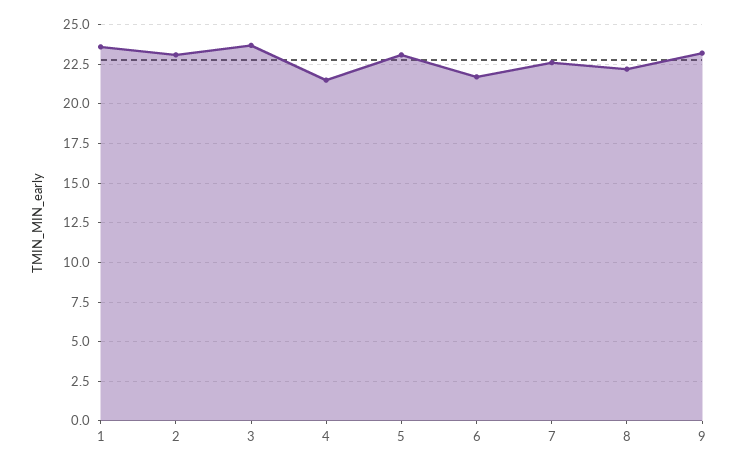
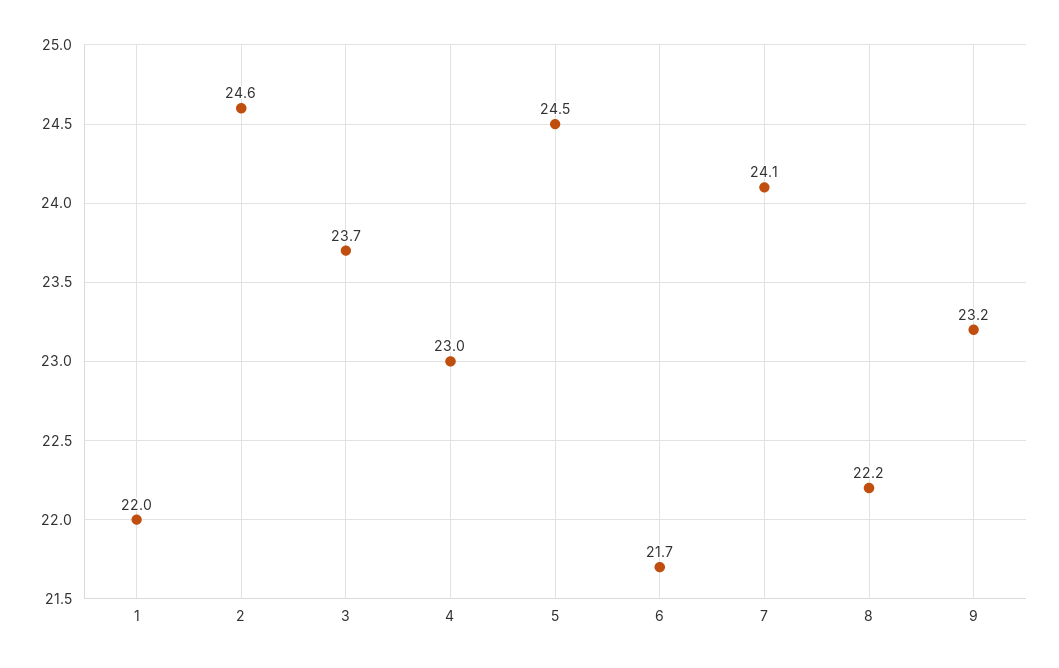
  {
-   "1": 23.5,
+   "1": 22,
-   "2": 23,
+   "2": 24.6,
    "3": 23.7,
-   "4": 21.5,
+   "4": 23,
-   "5": 23,
+   "5": 24.5,
    "6": 21.7,
-   "7": 22.5,
+   "7": 24.1,
    "8": 22.2,
    "9": 23.2
  }

